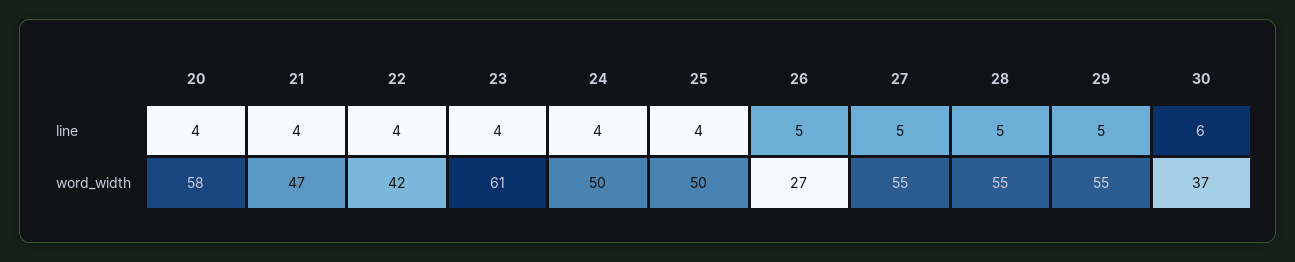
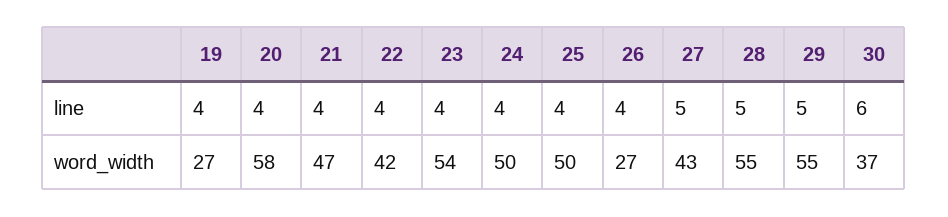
  {
    "20": {
      "line": 4,
      "word_width": 58
    },
    "21": {
      "line": 4,
      "word_width": 47
    },
    "22": {
      "line": 4,
      "word_width": 42
    },
    "23": {
      "line": 4,
-     "word_width": 61
+     "word_width": 54
    },
    "24": {
      "line": 4,
      "word_width": 50
    },
    "25": {
      "line": 4,
      "word_width": 50
    },
    "26": {
-     "line": 5,
+     "line": 4,
      "word_width": 27
    },
    "27": {
      "line": 5,
-     "word_width": 55
+     "word_width": 43
    },
    "28": {
      "line": 5,
      "word_width": 55
    },
    "29": {
      "line": 5,
      "word_width": 55
    },
    "30": {
      "line": 6,
      "word_width": 37
-   }
+   },
+   "19": {
+     "line": 4,
+     "word_width": 27
+   }
  }

